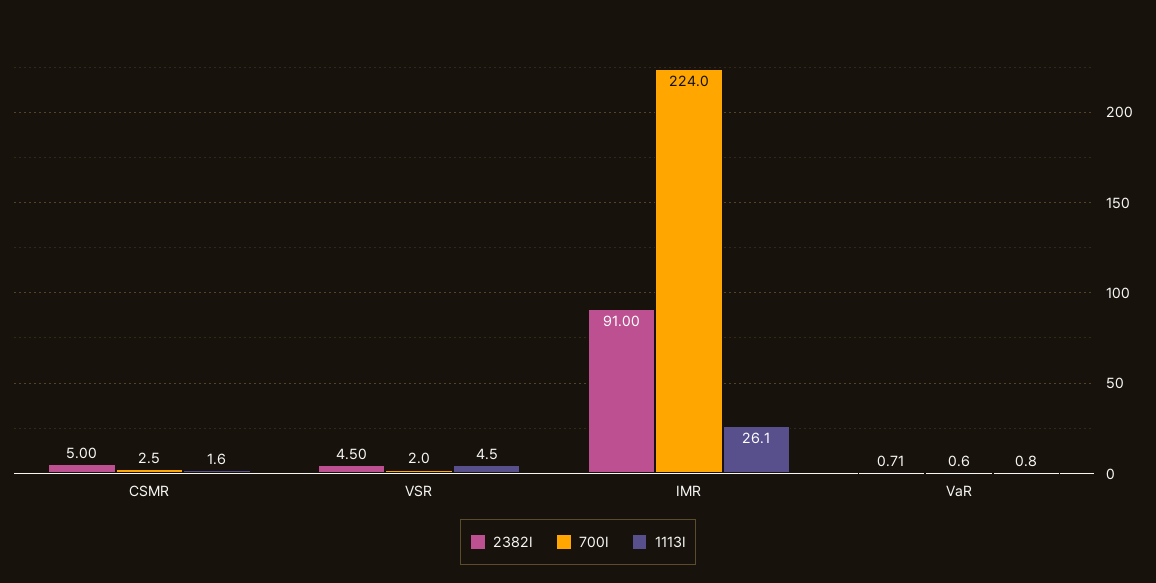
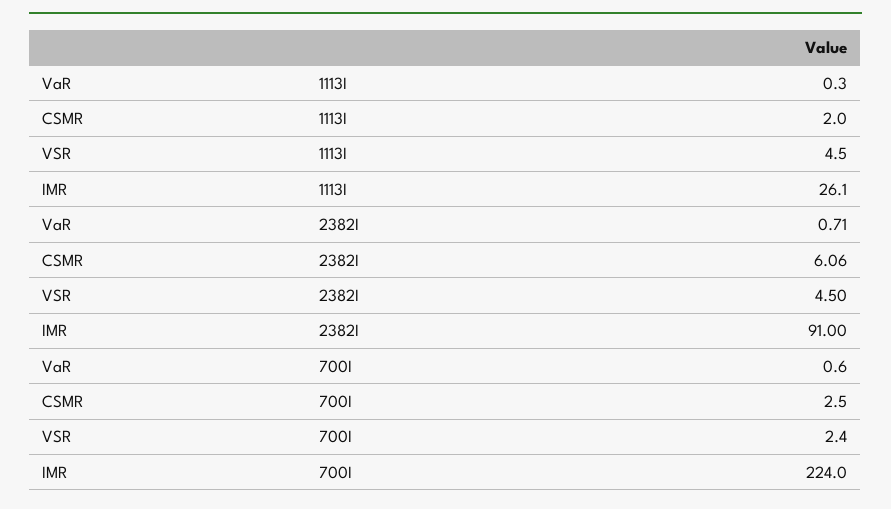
  {
    "2382I": {
-     "CSMR": 5,
+     "CSMR": 6.06,
      "VSR": 4.5,
      "IMR": 91,
      "VaR": 0.71
    },
    "700I": {
      "CSMR": 2.5,
-     "VSR": 2,
+     "VSR": 2.4,
      "IMR": 224,
      "VaR": 0.6
    },
    "1113I": {
-     "CSMR": 1.6,
+     "CSMR": 2,
      "VSR": 4.5,
      "IMR": 26.1,
-     "VaR": 0.8
+     "VaR": 0.3
    }
  }

